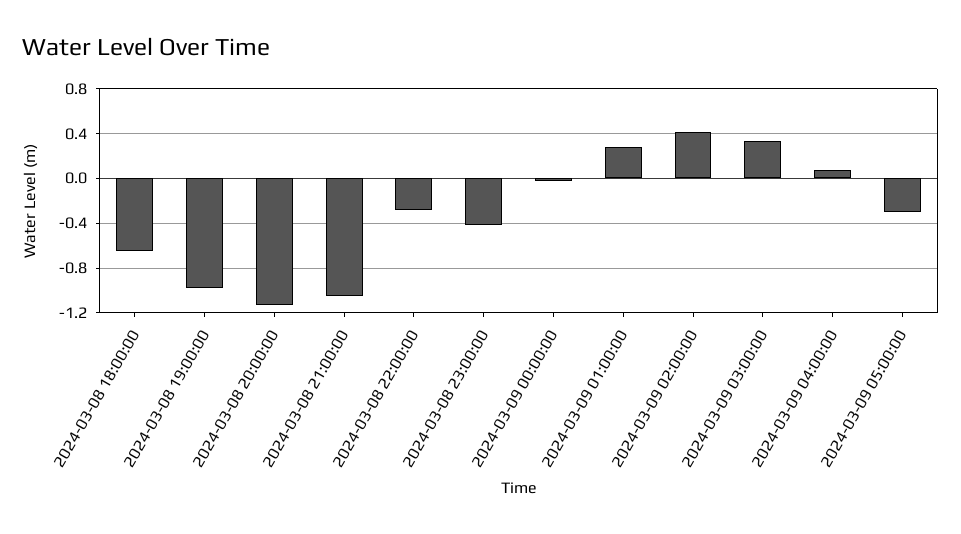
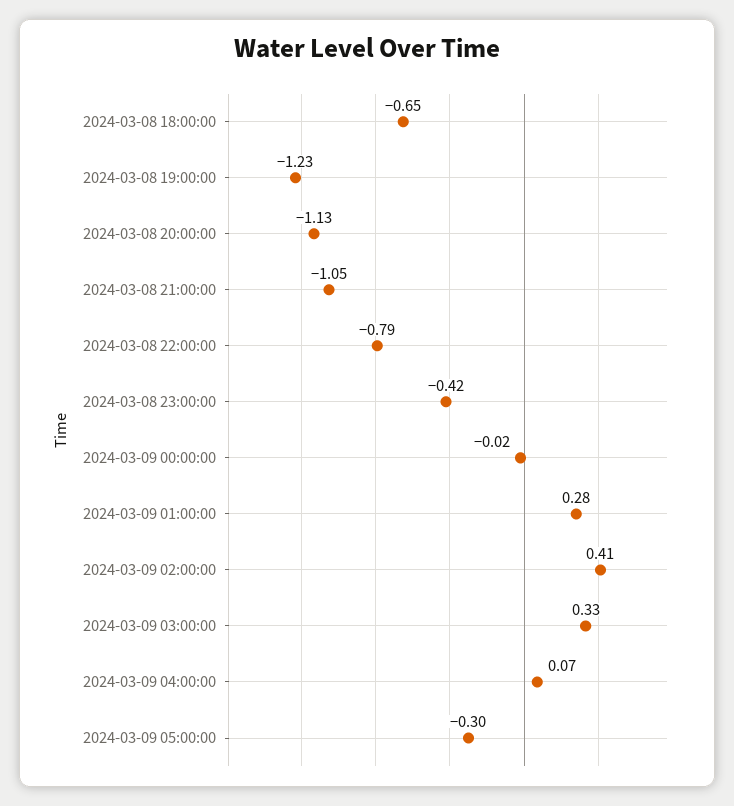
  {
    "2024-03-08 18:00:00": -0.65,
-   "2024-03-08 19:00:00": -1,
+   "2024-03-08 19:00:00": -1.23,
    "2024-03-08 20:00:00": -1.13,
    "2024-03-08 21:00:00": -1.05,
-   "2024-03-08 22:00:00": -0.3,
+   "2024-03-08 22:00:00": -0.79,
    "2024-03-08 23:00:00": -0.42,
    "2024-03-09 00:00:00": -0.02,
    "2024-03-09 01:00:00": 0.28,
    "2024-03-09 02:00:00": 0.41,
    "2024-03-09 03:00:00": 0.33,
    "2024-03-09 04:00:00": 0.07,
    "2024-03-09 05:00:00": -0.3
  }

